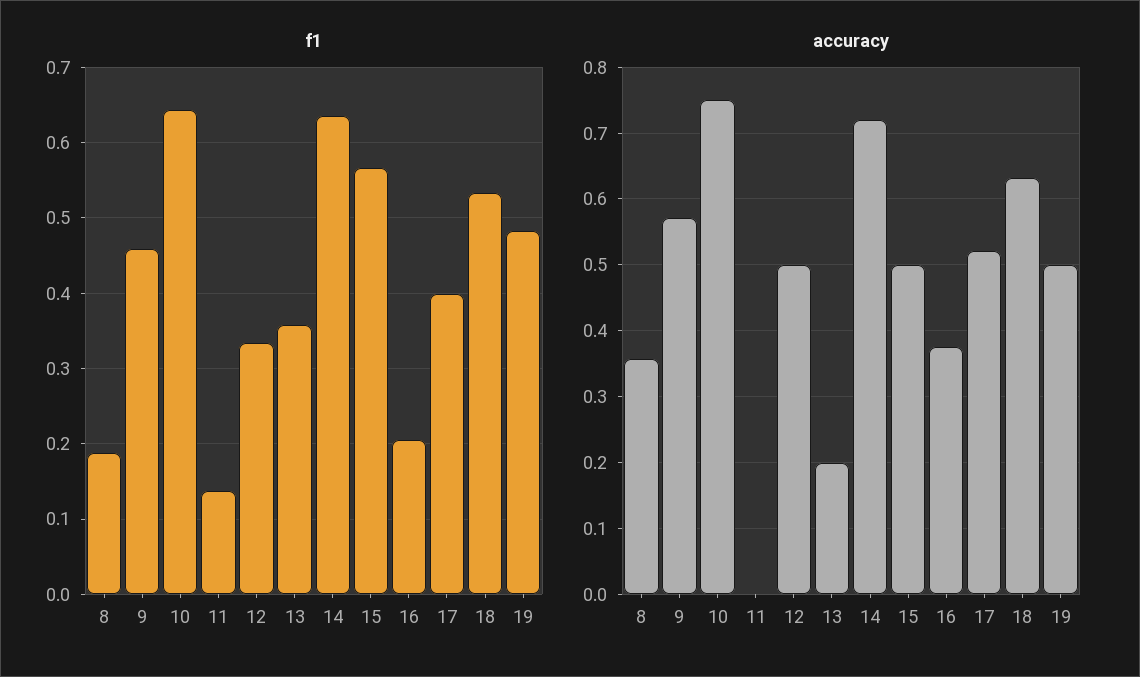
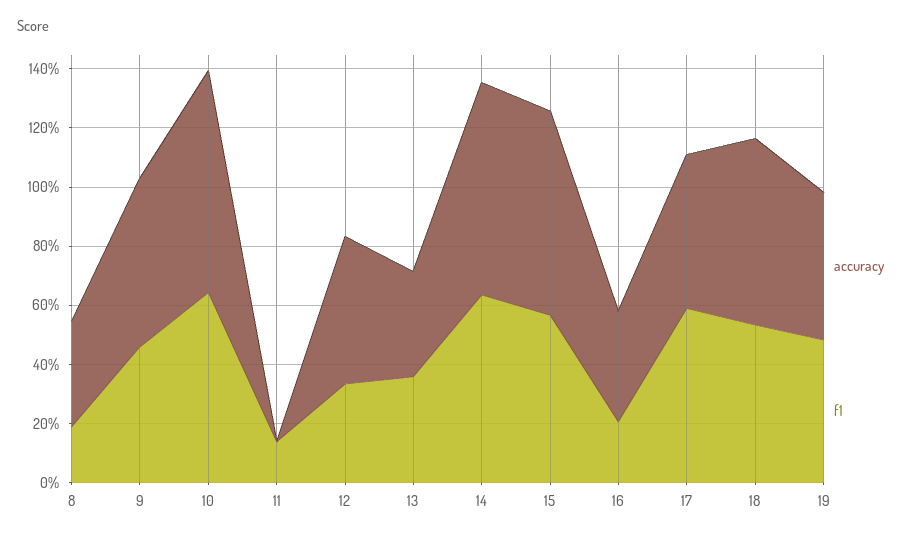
  {
    "f1": {
      "8": 0.19,
      "9": 0.46,
      "10": 0.64,
      "11": 0.14,
      "12": 0.33,
      "13": 0.36,
      "14": 0.64,
      "15": 0.57,
      "16": 0.2,
-     "17": 0.4,
+     "17": 0.6,
      "18": 0.53,
      "19": 0.48
    },
    "accuracy": {
      "8": 0.36,
      "9": 0.57,
      "10": 0.75,
      "11": 0,
      "12": 0.5,
-     "13": 0.2,
+     "13": 0.35,
      "14": 0.72,
-     "15": 0.5,
+     "15": 0.7,
      "16": 0.38,
      "17": 0.52,
      "18": 0.63,
      "19": 0.5
    }
  }

